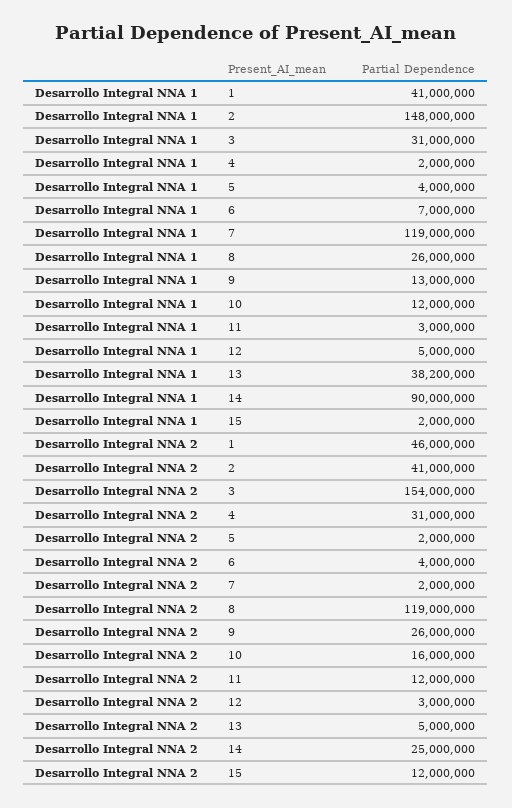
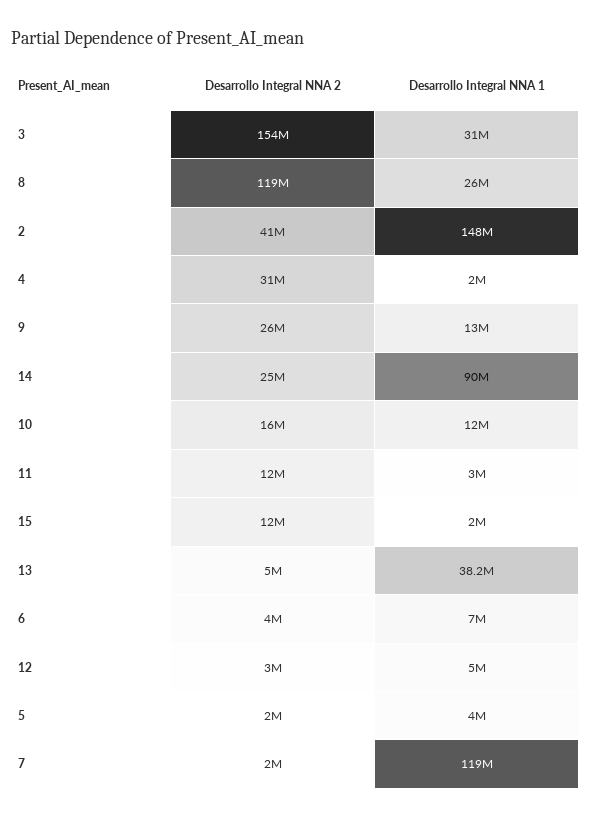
  {
    "Desarrollo Integral NNA 1": {
-     "1": 41000000,
      "2": 148000000,
      "3": 31000000,
      "4": 2000000,
      "5": 4000000,
      "6": 7000000,
      "7": 119000000,
      "8": 26000000,
      "9": 13000000,
      "10": 12000000,
      "11": 3000000,
      "12": 5000000,
      "13": 38200000,
      "14": 90000000,
      "15": 2000000
    },
    "Desarrollo Integral NNA 2": {
-     "1": 46000000,
      "2": 41000000,
      "3": 154000000,
      "4": 31000000,
      "5": 2000000,
      "6": 4000000,
      "7": 2000000,
      "8": 119000000,
      "9": 26000000,
      "10": 16000000,
      "11": 12000000,
      "12": 3000000,
      "13": 5000000,
      "14": 25000000,
      "15": 12000000
    }
  }

